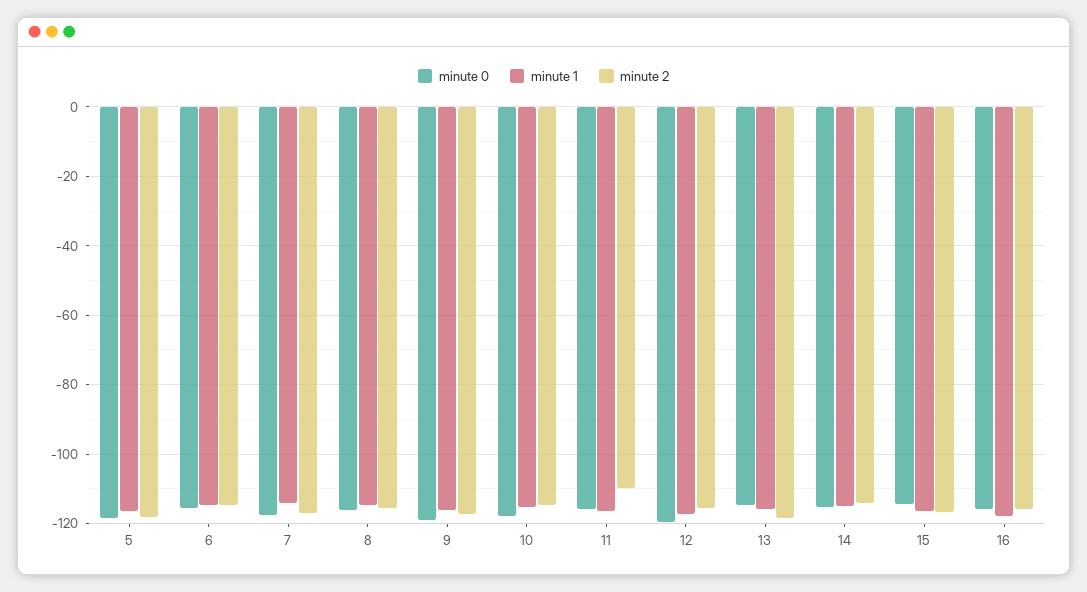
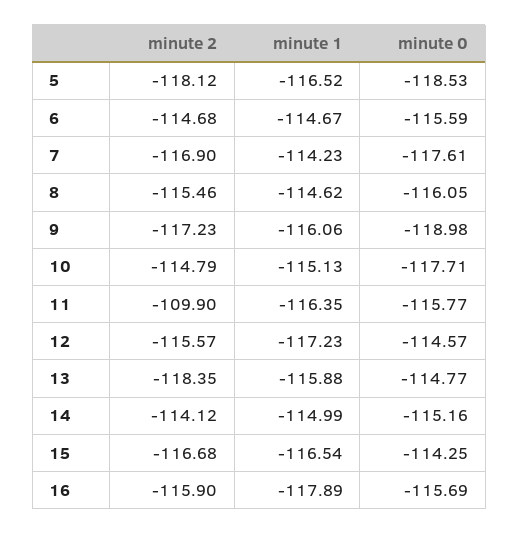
  {
    "minute 0": {
      "5": -118.53,
      "6": -115.59,
      "7": -117.61,
      "8": -116.05,
      "9": -118.98,
      "10": -117.71,
      "11": -115.77,
-     "12": -120,
+     "12": -114.57,
      "13": -114.77,
      "14": -115.16,
      "15": -114.25,
      "16": -115.69
    },
    "minute 1": {
      "5": -116.52,
      "6": -114.67,
      "7": -114.23,
      "8": -114.62,
      "9": -116.06,
      "10": -115.13,
      "11": -116.35,
      "12": -117.23,
      "13": -115.88,
      "14": -114.99,
      "15": -116.54,
      "16": -117.89
    },
    "minute 2": {
      "5": -118.12,
      "6": -114.68,
      "7": -116.9,
      "8": -115.46,
      "9": -117.23,
      "10": -114.79,
      "11": -109.9,
      "12": -115.57,
      "13": -118.35,
      "14": -114.12,
      "15": -116.68,
      "16": -115.9
    }
  }

